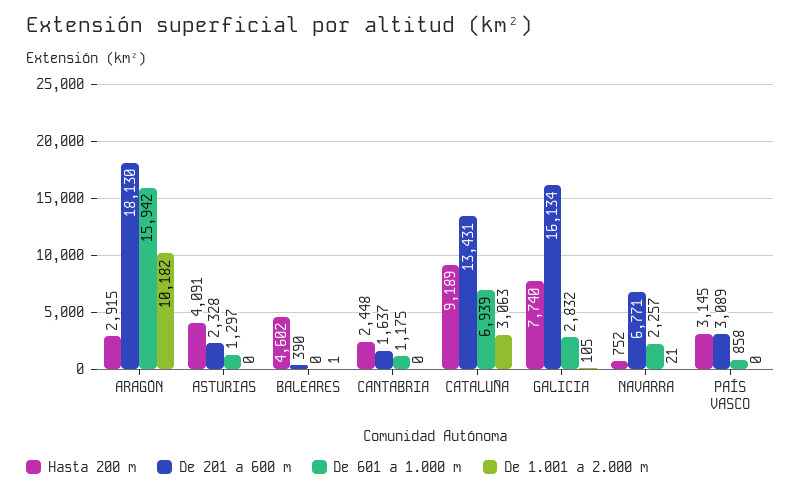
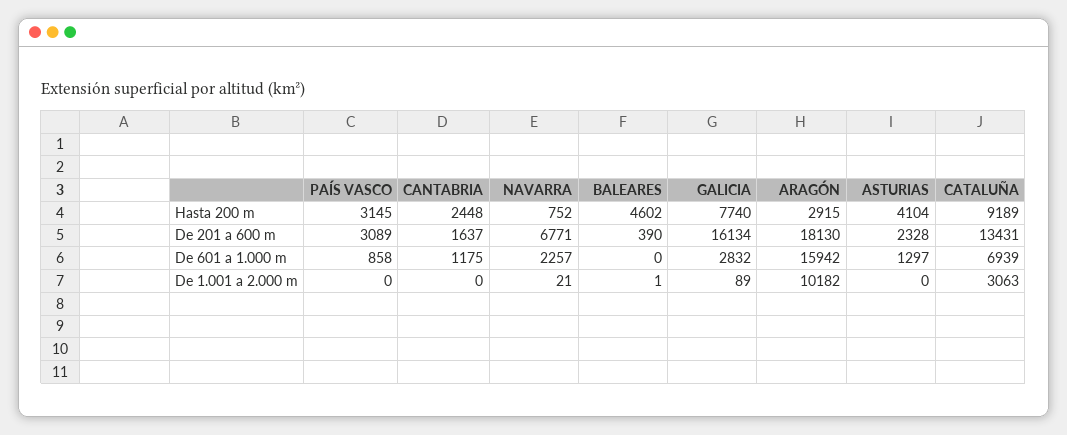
  {
    "Hasta 200 m": {
      "ARAGÓN": 2915,
-     "ASTURIAS": 4091,
+     "ASTURIAS": 4104,
      "BALEARES": 4602,
      "CANTABRIA": 2448,
      "CATALUÑA": 9189,
      "GALICIA": 7740,
      "NAVARRA": 752,
      "PAÍS VASCO": 3145
    },
    "De 201 a 600 m": {
      "ARAGÓN": 18130,
      "ASTURIAS": 2328,
      "BALEARES": 390,
      "CANTABRIA": 1637,
      "CATALUÑA": 13431,
      "GALICIA": 16134,
      "NAVARRA": 6771,
      "PAÍS VASCO": 3089
    },
    "De 601 a 1.000 m": {
      "ARAGÓN": 15942,
      "ASTURIAS": 1297,
      "BALEARES": 0,
      "CANTABRIA": 1175,
      "CATALUÑA": 6939,
      "GALICIA": 2832,
      "NAVARRA": 2257,
      "PAÍS VASCO": 858
    },
    "De 1.001 a 2.000 m": {
      "ARAGÓN": 10182,
      "ASTURIAS": 0,
      "BALEARES": 1,
      "CANTABRIA": 0,
      "CATALUÑA": 3063,
-     "GALICIA": 105,
+     "GALICIA": 89,
      "NAVARRA": 21,
      "PAÍS VASCO": 0
    }
  }

